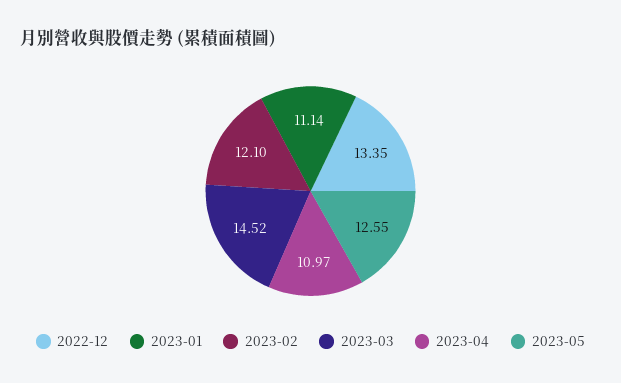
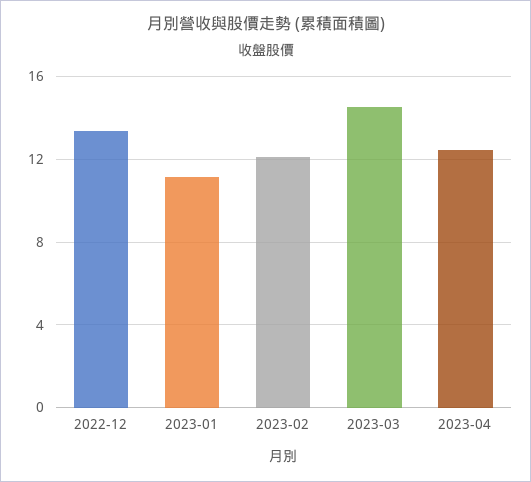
  {
    "2022-12": 13.35,
    "2023-01": 11.14,
    "2023-02": 12.1,
    "2023-03": 14.52,
-   "2023-04": 10.97,
+   "2023-04": 12.5
-   "2023-05": 12.55
  }

